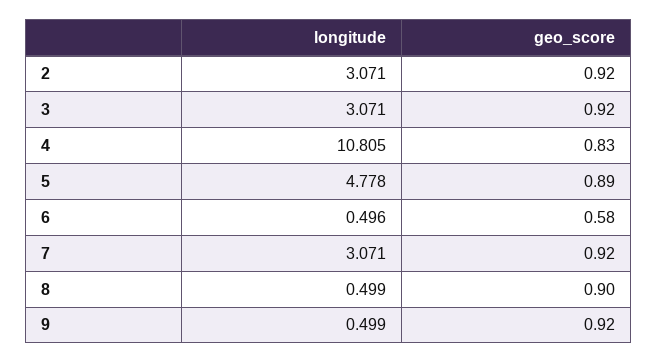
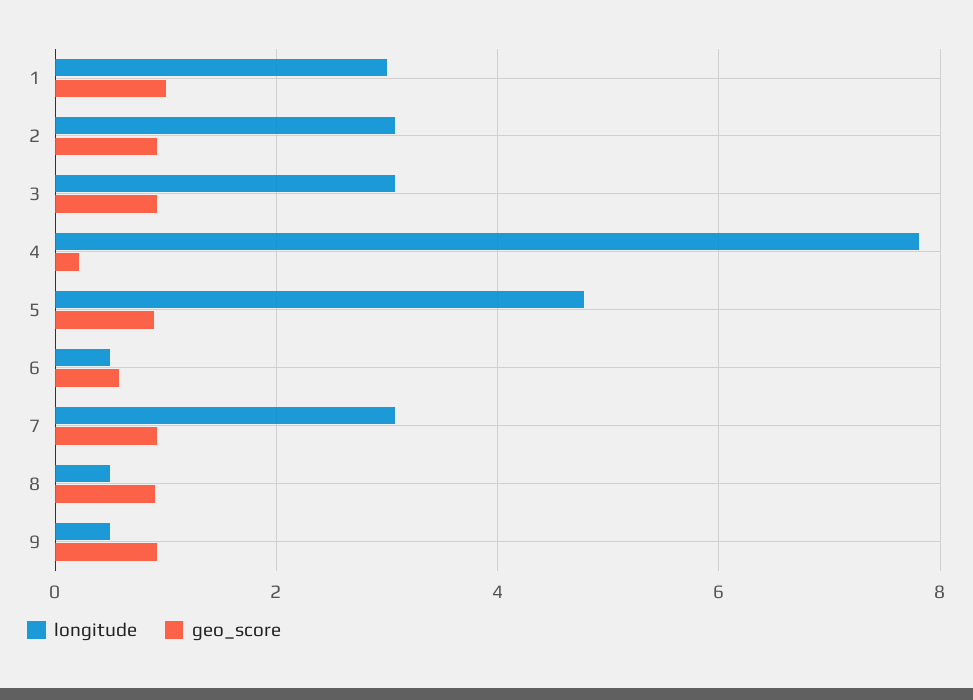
  {
    "longitude": {
      "2": 3.071,
      "3": 3.071,
-     "4": 10.805,
+     "4": 7.8,
      "5": 4.778,
      "6": 0.496,
      "7": 3.071,
      "8": 0.499,
-     "9": 0.499
+     "9": 0.499,
+     "1": 3
    },
    "geo_score": {
      "2": 0.92,
      "3": 0.92,
-     "4": 0.83,
+     "4": 0.2,
      "5": 0.89,
      "6": 0.58,
      "7": 0.92,
      "8": 0.9,
-     "9": 0.92
+     "9": 0.92,
+     "1": 1
    }
  }

